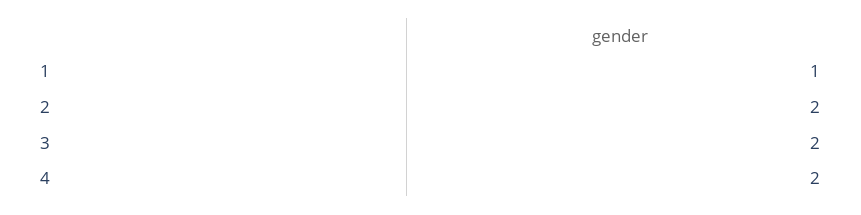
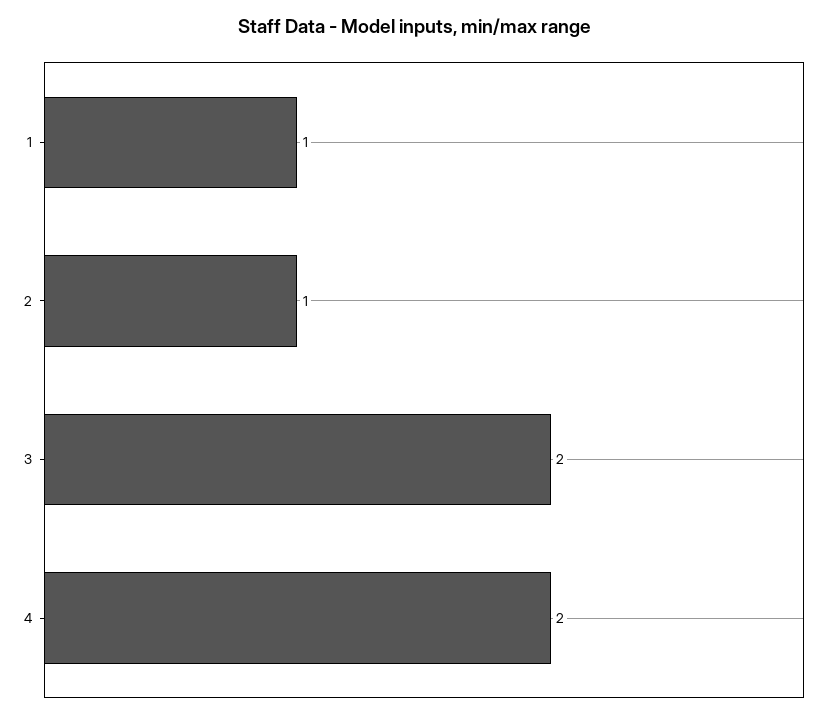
  {
    "1": 1,
-   "2": 2,
+   "2": 1,
    "3": 2,
    "4": 2
  }

